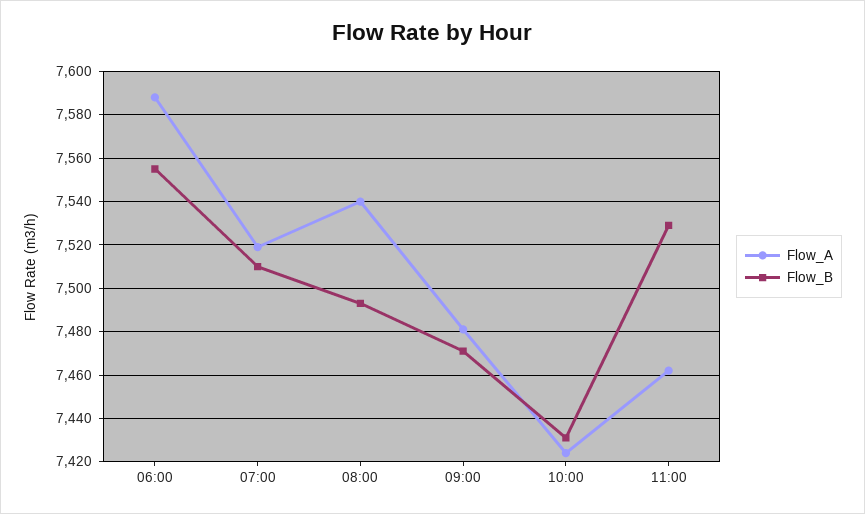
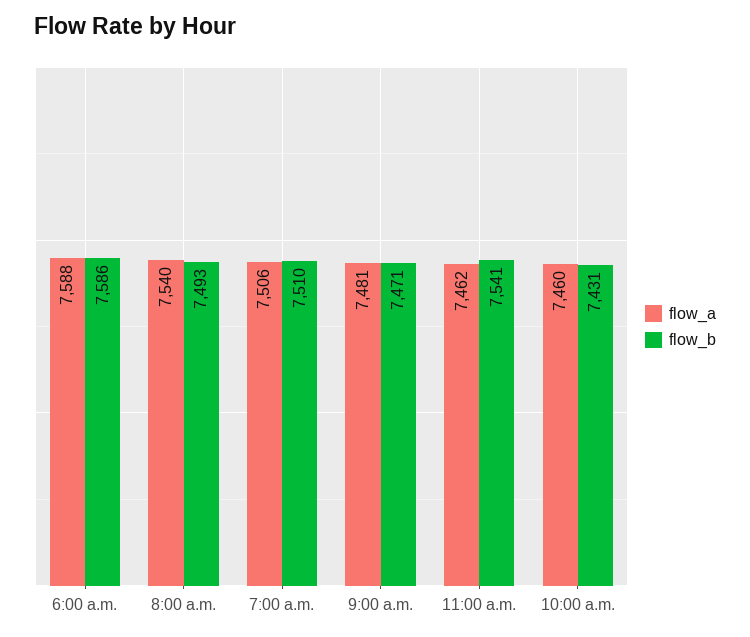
  {
    "Flow_A": {
      "06:00": 7588,
-     "07:00": 7520,
+     "07:00": 7506,
      "08:00": 7540,
      "09:00": 7481,
-     "10:00": 7425,
+     "10:00": 7460,
      "11:00": 7462
    },
    "Flow_B": {
-     "06:00": 7555,
+     "06:00": 7586,
      "07:00": 7510,
      "08:00": 7493,
      "09:00": 7471,
      "10:00": 7431,
-     "11:00": 7530
+     "11:00": 7541
    }
  }

